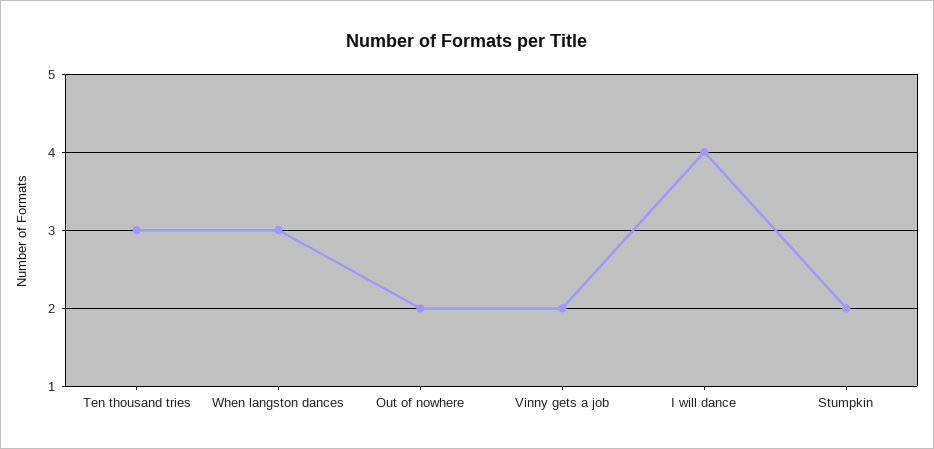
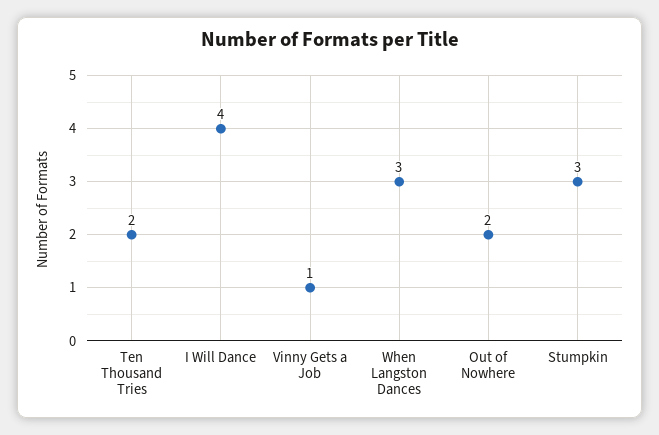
  {
-   "Ten thousand tries": 3,
+   "Ten thousand tries": 2,
    "When langston dances": 3,
    "Out of nowhere": 2,
-   "Vinny gets a job": 2,
+   "Vinny gets a job": 1,
    "I will dance": 4,
-   "Stumpkin": 2
+   "Stumpkin": 3
  }

